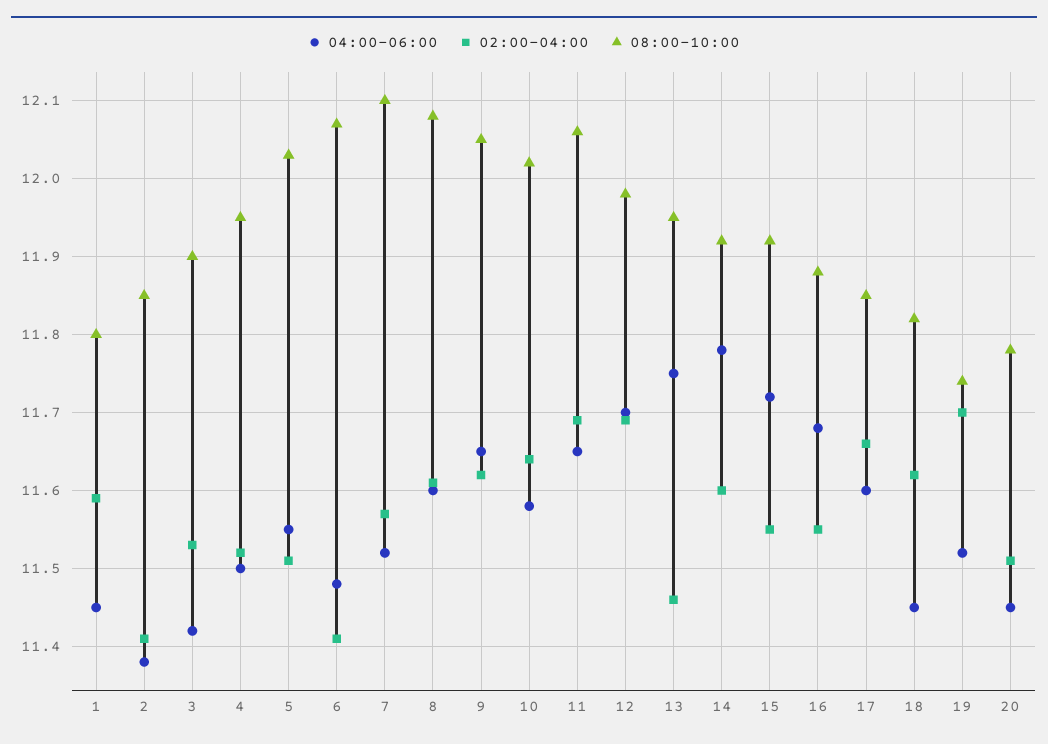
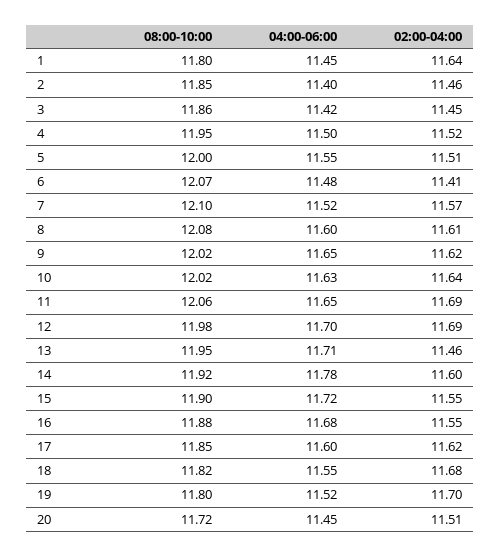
  {
    "04:00-06:00": {
      "1": 11.45,
-     "2": 11.38,
+     "2": 11.4,
      "3": 11.42,
      "4": 11.5,
      "5": 11.55,
      "6": 11.48,
      "7": 11.52,
      "8": 11.6,
      "9": 11.65,
-     "10": 11.58,
+     "10": 11.63,
      "11": 11.65,
      "12": 11.7,
-     "13": 11.75,
+     "13": 11.71,
      "14": 11.78,
      "15": 11.72,
      "16": 11.68,
      "17": 11.6,
-     "18": 11.45,
+     "18": 11.55,
      "19": 11.52,
      "20": 11.45
    },
    "02:00-04:00": {
-     "1": 11.59,
+     "1": 11.64,
-     "2": 11.41,
+     "2": 11.46,
-     "3": 11.53,
+     "3": 11.45,
      "4": 11.52,
      "5": 11.51,
      "6": 11.41,
      "7": 11.57,
      "8": 11.61,
      "9": 11.62,
      "10": 11.64,
      "11": 11.69,
      "12": 11.69,
      "13": 11.46,
      "14": 11.6,
      "15": 11.55,
      "16": 11.55,
-     "17": 11.66,
+     "17": 11.62,
-     "18": 11.62,
+     "18": 11.68,
      "19": 11.7,
      "20": 11.51
    },
    "08:00-10:00": {
      "1": 11.8,
      "2": 11.85,
-     "3": 11.9,
+     "3": 11.86,
      "4": 11.95,
-     "5": 12.03,
+     "5": 12,
      "6": 12.07,
      "7": 12.1,
      "8": 12.08,
-     "9": 12.05,
+     "9": 12.02,
      "10": 12.02,
      "11": 12.06,
      "12": 11.98,
      "13": 11.95,
      "14": 11.92,
-     "15": 11.92,
+     "15": 11.9,
      "16": 11.88,
      "17": 11.85,
      "18": 11.82,
-     "19": 11.74,
+     "19": 11.8,
-     "20": 11.78
+     "20": 11.72
    }
  }

